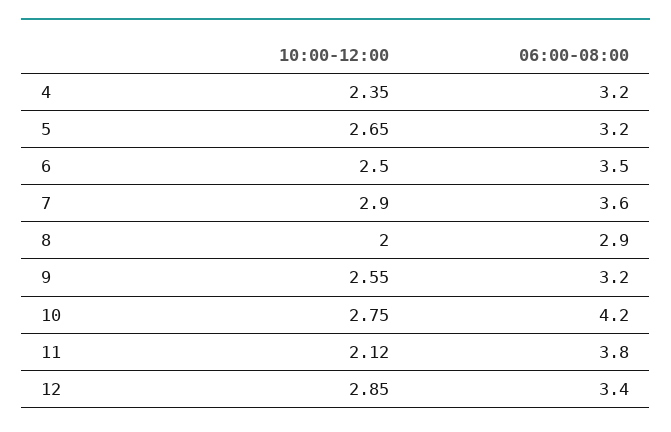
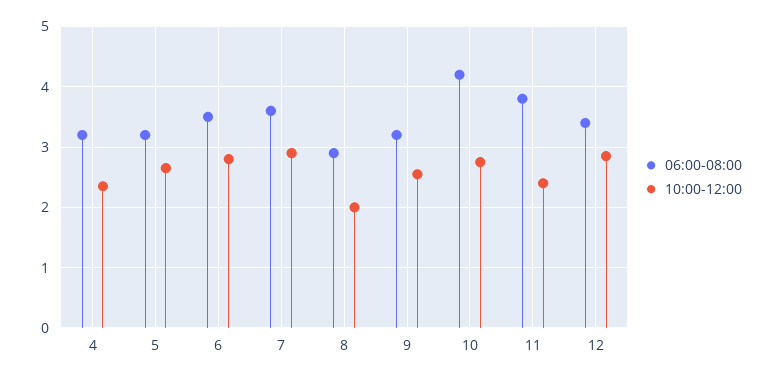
  {
    "10:00-12:00": {
      "4": 2.35,
      "5": 2.65,
-     "6": 2.5,
+     "6": 2.8,
      "7": 2.9,
      "8": 2,
      "9": 2.55,
      "10": 2.75,
-     "11": 2.12,
+     "11": 2.4,
      "12": 2.85
    },
    "06:00-08:00": {
      "4": 3.2,
      "5": 3.2,
      "6": 3.5,
      "7": 3.6,
      "8": 2.9,
      "9": 3.2,
      "10": 4.2,
      "11": 3.8,
      "12": 3.4
    }
  }

